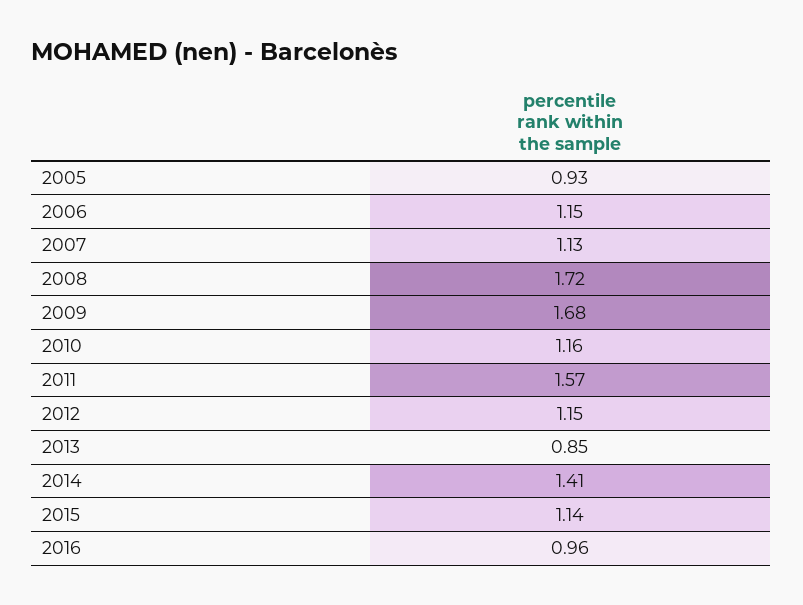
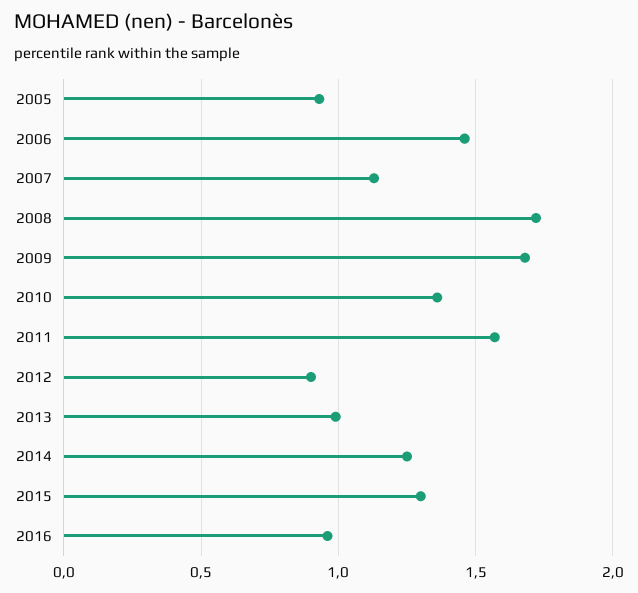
  {
    "2005": 0.93,
-   "2006": 1.15,
+   "2006": 1.45,
    "2007": 1.13,
    "2008": 1.72,
    "2009": 1.68,
-   "2010": 1.16,
+   "2010": 1.35,
    "2011": 1.57,
-   "2012": 1.15,
+   "2012": 0.9,
-   "2013": 0.85,
+   "2013": 1,
-   "2014": 1.41,
+   "2014": 1.25,
-   "2015": 1.14,
+   "2015": 1.3,
    "2016": 0.96
  }

